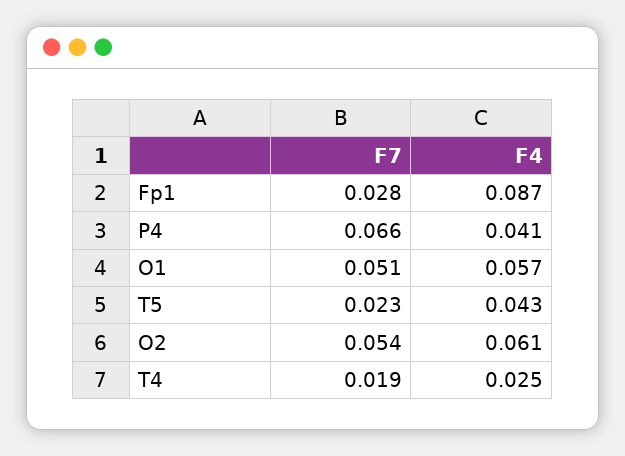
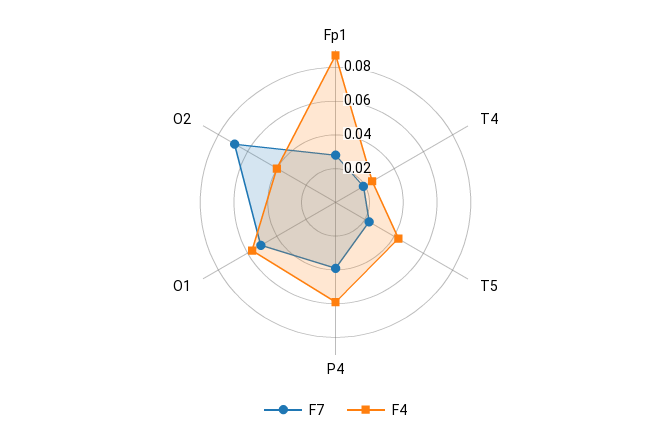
  {
    "F7": {
      "Fp1": 0.028,
-     "P4": 0.066,
+     "P4": 0.04,
      "O1": 0.051,
      "T5": 0.023,
-     "O2": 0.054,
+     "O2": 0.07,
      "T4": 0.019
    },
    "F4": {
      "Fp1": 0.087,
-     "P4": 0.041,
+     "P4": 0.06,
      "O1": 0.057,
      "T5": 0.043,
-     "O2": 0.061,
+     "O2": 0.04,
      "T4": 0.025
    }
  }

